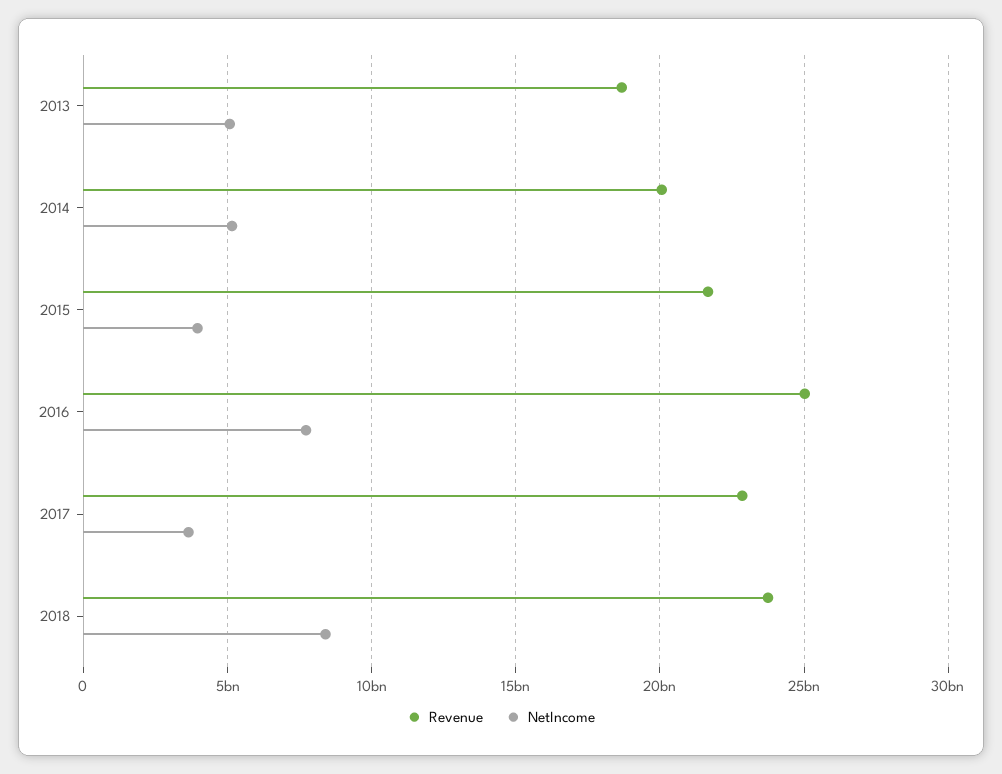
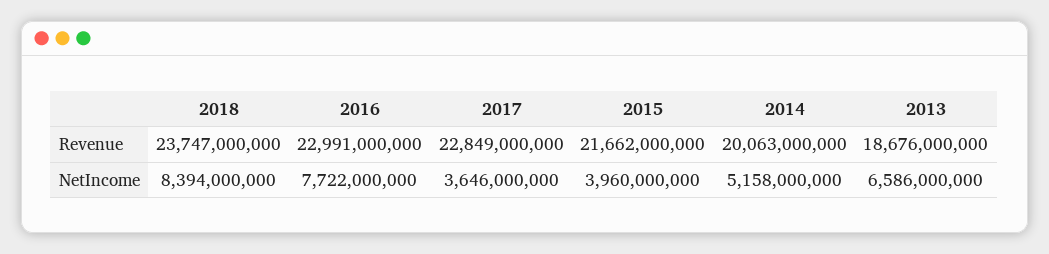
  {
    "Revenue": {
      "2013": 18676000000,
      "2014": 20063000000,
      "2015": 21662000000,
-     "2016": 25000000000,
+     "2016": 22991000000,
      "2017": 22849000000,
      "2018": 23747000000
    },
    "NetIncome": {
-     "2013": 5000000000,
+     "2013": 6586000000,
      "2014": 5158000000,
      "2015": 3960000000,
      "2016": 7722000000,
      "2017": 3646000000,
      "2018": 8394000000
    }
  }

